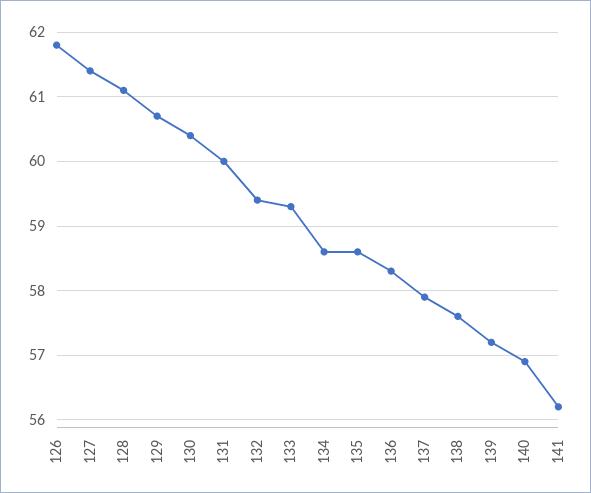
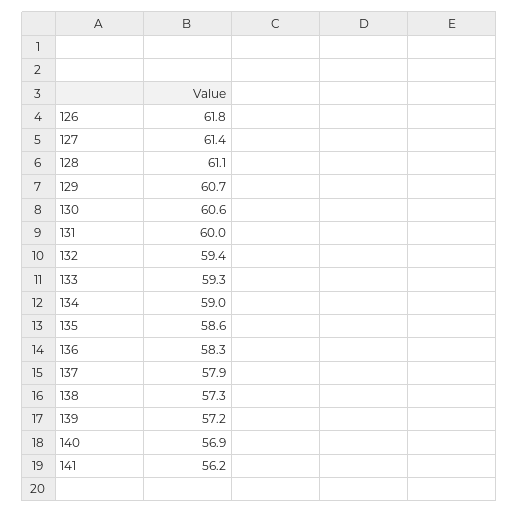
  {
    "126": 61.8,
    "127": 61.4,
    "128": 61.1,
    "129": 60.7,
-   "130": 60.4,
+   "130": 60.6,
    "131": 60,
    "132": 59.4,
    "133": 59.3,
-   "134": 58.6,
+   "134": 59,
    "135": 58.6,
    "136": 58.3,
    "137": 57.9,
-   "138": 57.6,
+   "138": 57.3,
    "139": 57.2,
    "140": 56.9,
    "141": 56.2
  }

